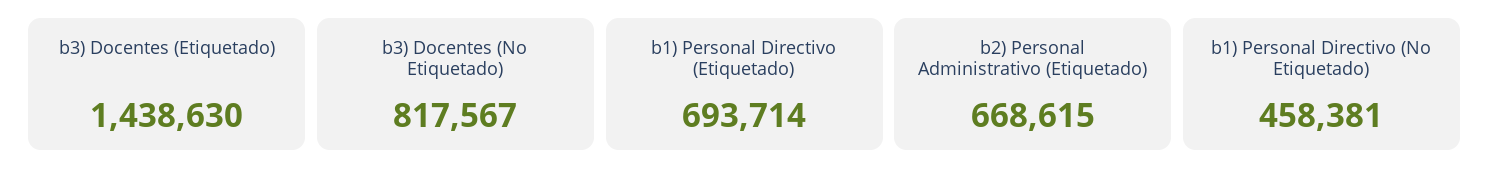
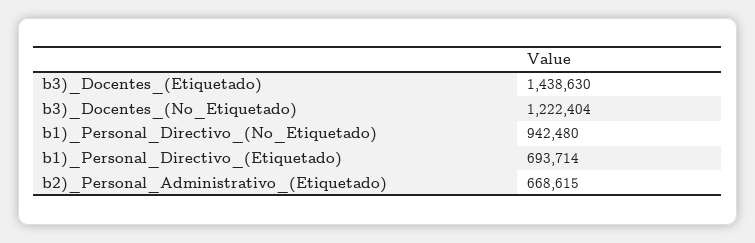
  {
    "b3) Docentes (Etiquetado)": 1438630,
-   "b3) Docentes (No Etiquetado)": 817567,
+   "b3) Docentes (No Etiquetado)": 1222404,
    "b1) Personal Directivo (Etiquetado)": 693714,
    "b2) Personal Administrativo (Etiquetado)": 668615,
-   "b1) Personal Directivo (No Etiquetado)": 458381
+   "b1) Personal Directivo (No Etiquetado)": 942480
  }

